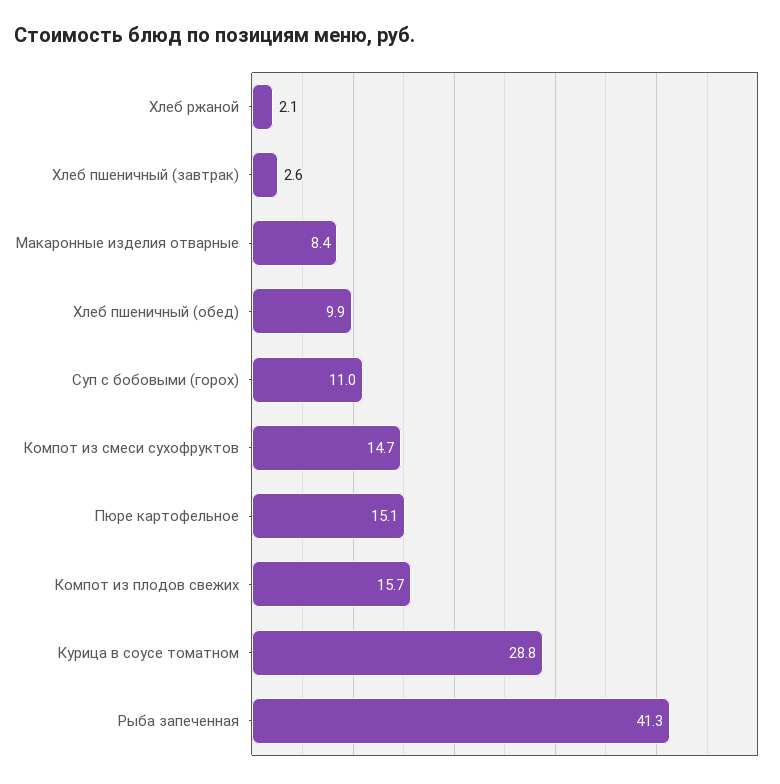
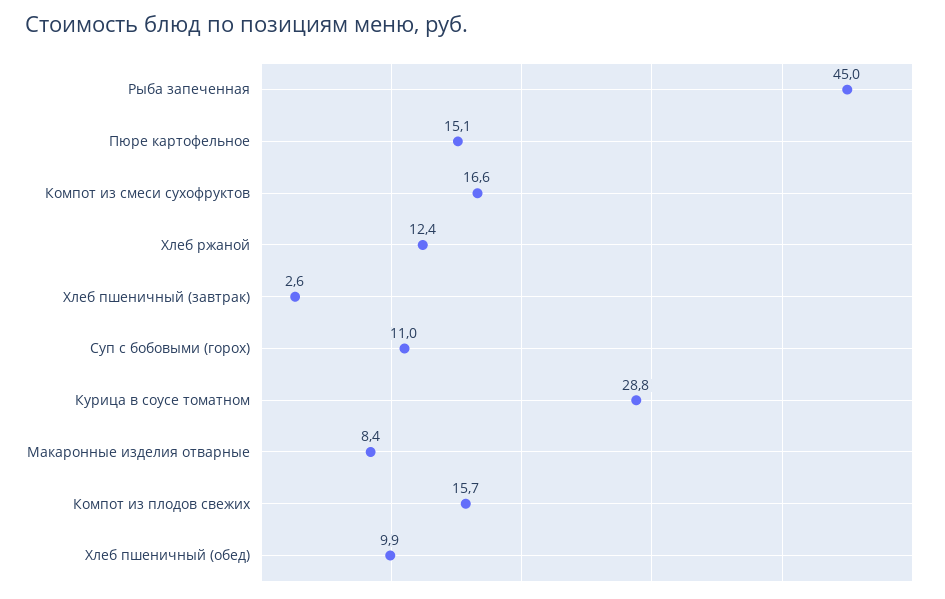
  {
-   "Хлеб ржаной": 2.1,
+   "Хлеб ржаной": 12.4,
    "Хлеб пшеничный (завтрак)": 2.6,
    "Макаронные изделия отварные": 8.4,
    "Хлеб пшеничный (обед)": 9.9,
    "Суп с бобовыми (горох)": 11,
-   "Компот из смеси сухофруктов": 14.7,
+   "Компот из смеси сухофруктов": 16.6,
    "Пюре картофельное": 15.1,
    "Компот из плодов свежих": 15.7,
    "Курица в соусе томатном": 28.8,
-   "Рыба запеченная": 41.3
+   "Рыба запеченная": 45
  }

